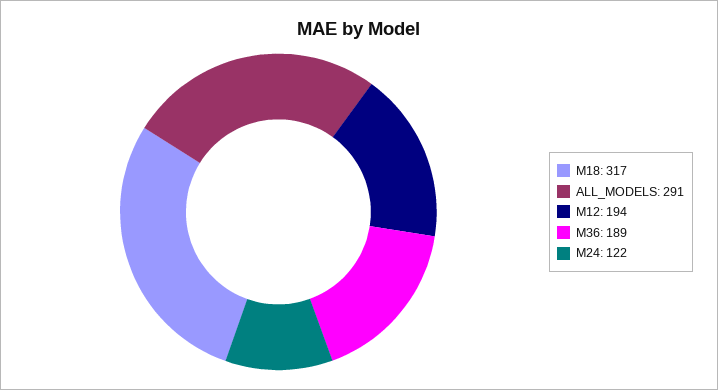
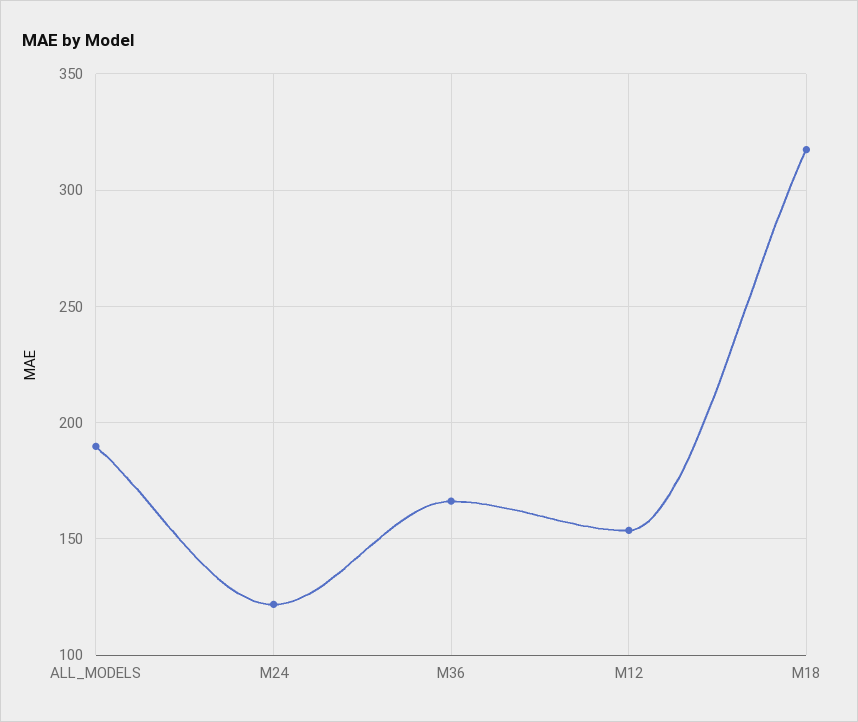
  {
    "M18": 317,
-   "ALL_MODELS": 291,
+   "ALL_MODELS": 190,
-   "M12": 194,
+   "M12": 155,
-   "M36": 189,
+   "M36": 165,
    "M24": 122
  }

